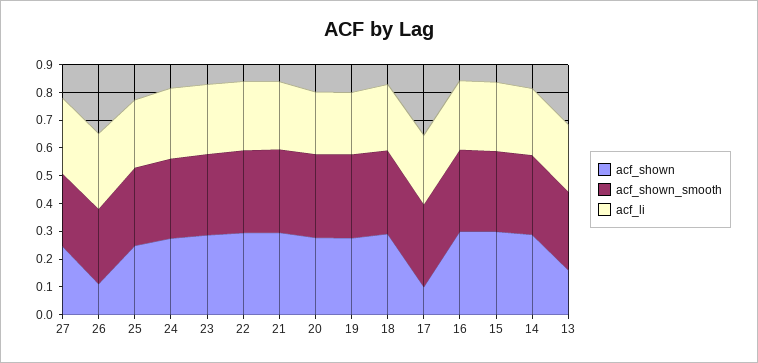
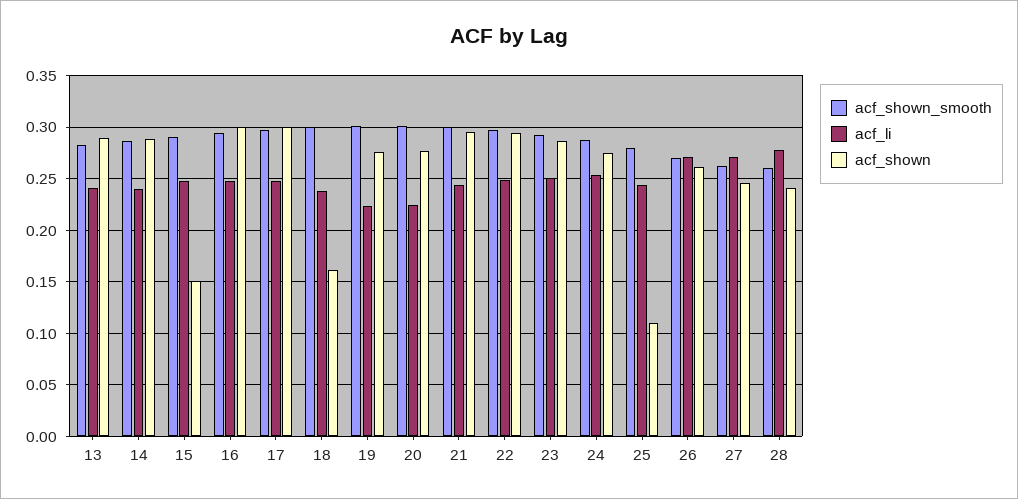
  {
    "acf_shown": {
      "27": 0.25,
-     "26": 0.1,
+     "26": 0.26,
-     "25": 0.25,
+     "25": 0.11,
      "24": 0.28,
      "23": 0.29,
      "22": 0.29,
      "21": 0.3,
      "20": 0.28,
      "19": 0.28,
-     "18": 0.3,
+     "18": 0.16,
-     "17": 0.1,
+     "17": 0.3,
      "16": 0.3,
-     "15": 0.3,
+     "15": 0.15,
      "14": 0.29,
-     "13": 0.15
+     "13": 0.29,
+     "28": 0.24
    },
    "acf_shown_smooth": {
      "27": 0.26,
      "26": 0.27,
      "25": 0.28,
      "24": 0.29,
      "23": 0.29,
      "22": 0.3,
      "21": 0.3,
      "20": 0.3,
      "19": 0.3,
      "18": 0.3,
      "17": 0.3,
      "16": 0.29,
      "15": 0.29,
      "14": 0.29,
-     "13": 0.28
+     "13": 0.28,
+     "28": 0.26
    },
    "acf_li": {
      "27": 0.27,
      "26": 0.27,
      "25": 0.24,
      "24": 0.25,
      "23": 0.25,
      "22": 0.25,
      "21": 0.24,
      "20": 0.22,
      "19": 0.22,
      "18": 0.24,
      "17": 0.25,
      "16": 0.25,
      "15": 0.25,
      "14": 0.24,
-     "13": 0.24
+     "13": 0.24,
+     "28": 0.28
    }
  }

